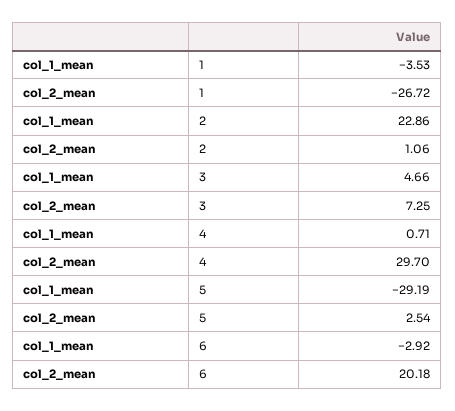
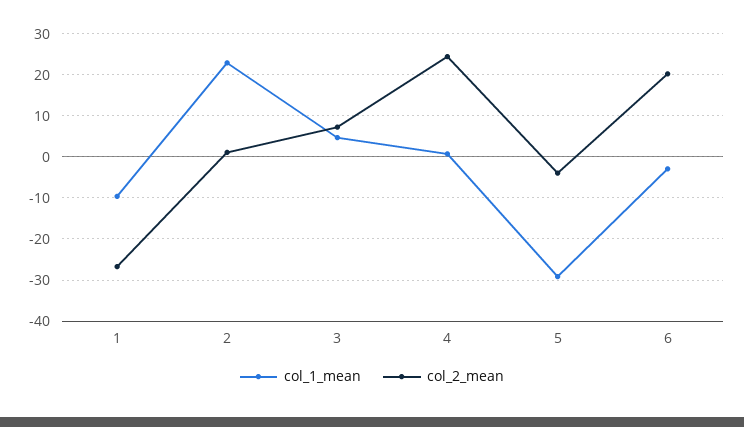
  {
    "col_1_mean": {
-     "1": -3.53,
+     "1": -10,
      "2": 22.86,
      "3": 4.66,
      "4": 0.71,
      "5": -29.19,
      "6": -2.92
    },
    "col_2_mean": {
      "1": -26.72,
      "2": 1.06,
      "3": 7.25,
-     "4": 29.7,
+     "4": 24,
-     "5": 2.54,
+     "5": -4,
      "6": 20.18
    }
  }

